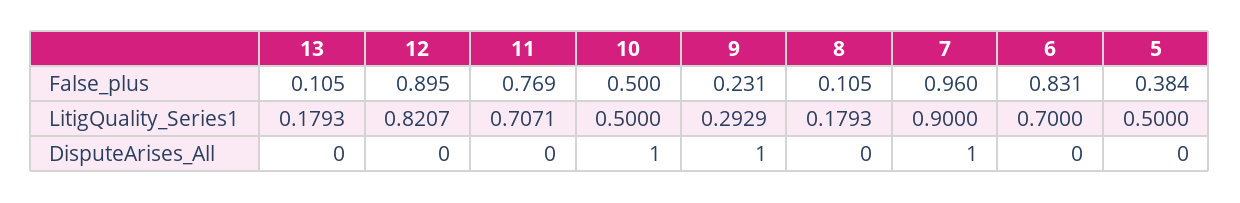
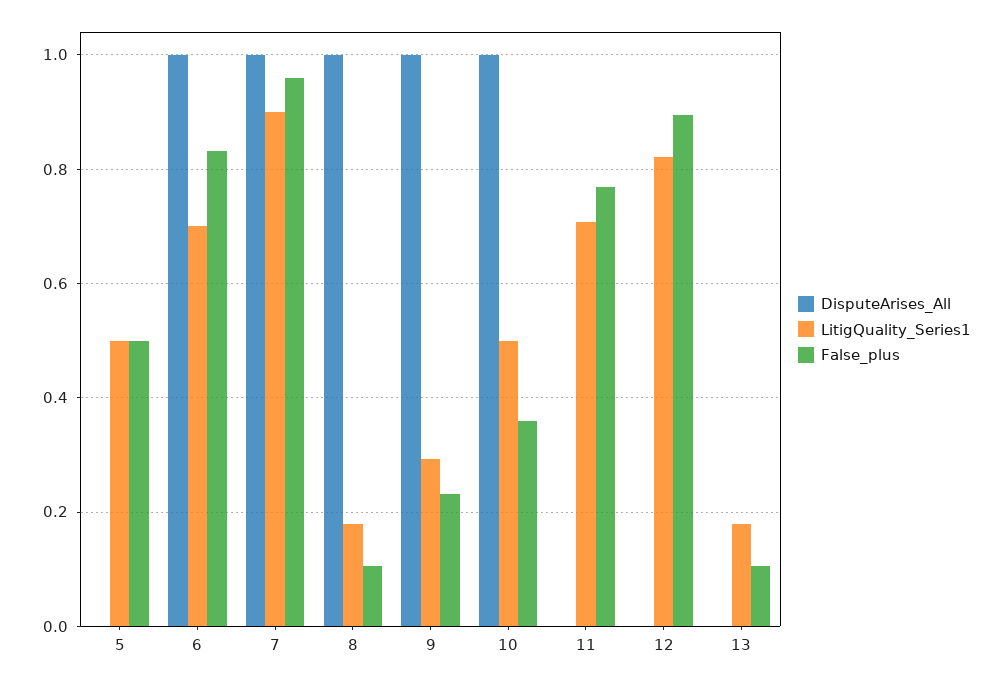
  {
    "False_plus": {
      "13": 0.105,
      "12": 0.895,
      "11": 0.769,
-     "10": 0.5,
+     "10": 0.36,
      "9": 0.231,
      "8": 0.105,
      "7": 0.96,
      "6": 0.831,
-     "5": 0.384
+     "5": 0.5
    },
    "LitigQuality_Series1": {
      "13": 0.1793,
      "12": 0.8207,
      "11": 0.7071,
      "10": 0.5,
      "9": 0.2929,
      "8": 0.1793,
      "7": 0.9,
      "6": 0.7,
      "5": 0.5
    },
    "DisputeArises_All": {
      "13": 0,
      "12": 0,
      "11": 0,
      "10": 1,
      "9": 1,
-     "8": 0,
+     "8": 1,
      "7": 1,
-     "6": 0,
+     "6": 1,
      "5": 0
    }
  }

